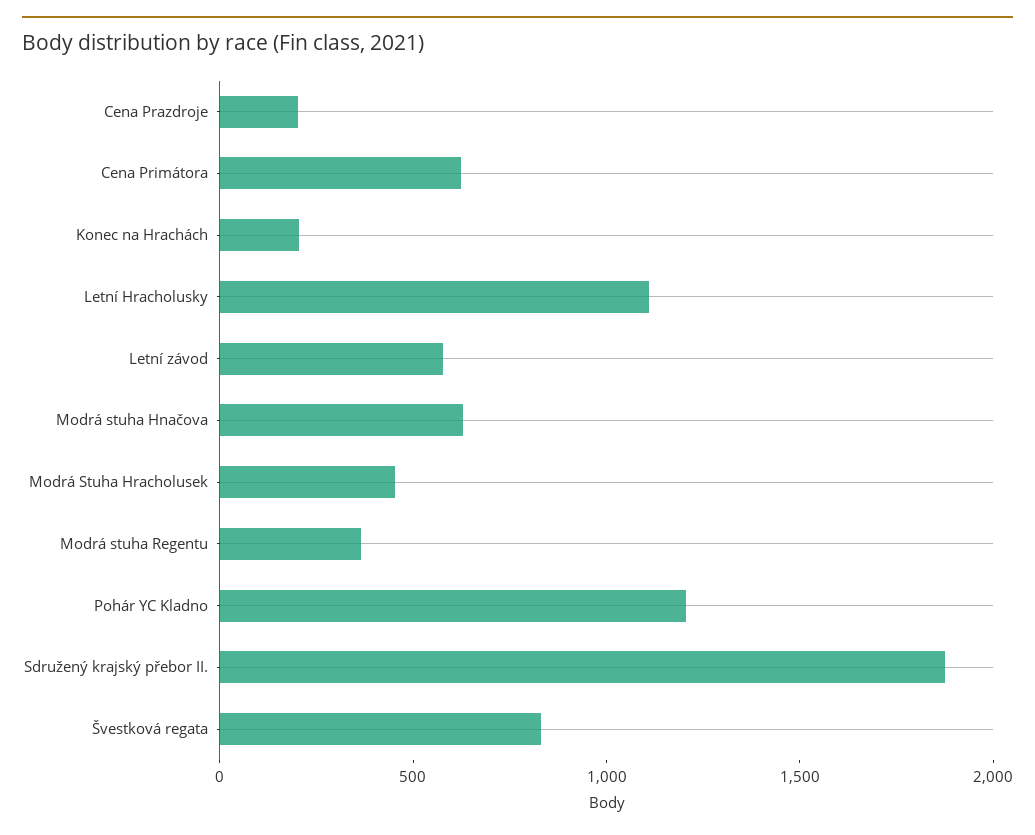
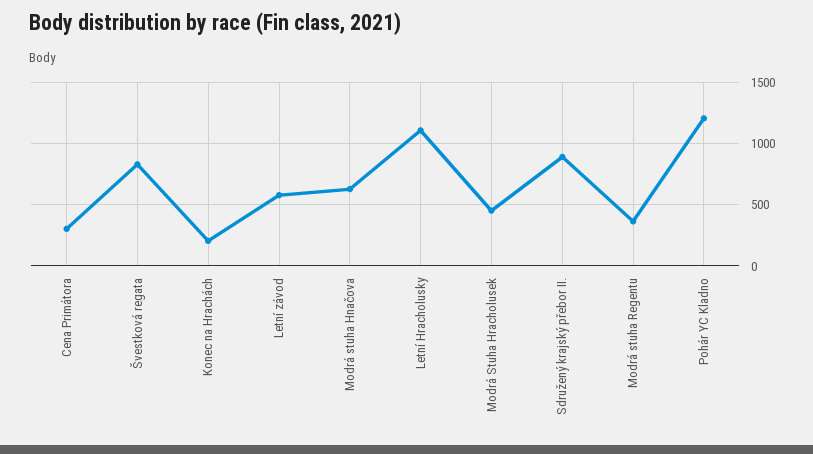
  {
-   "Cena Prazdroje": 200,
-   "Cena Primátora": 600,
+   "Cena Primátora": 300,
    "Konec na Hrachách": 200,
    "Letní Hracholusky": 1100,
    "Letní závod": 600,
    "Modrá stuha Hnačova": 650,
    "Modrá Stuha Hracholusek": 450,
    "Modrá stuha Regentu": 350,
    "Pohár YC Kladno": 1200,
-   "Sdružený krajský přebor II.": 1900,
+   "Sdružený krajský přebor II.": 900,
    "Švestková regata": 850
  }

